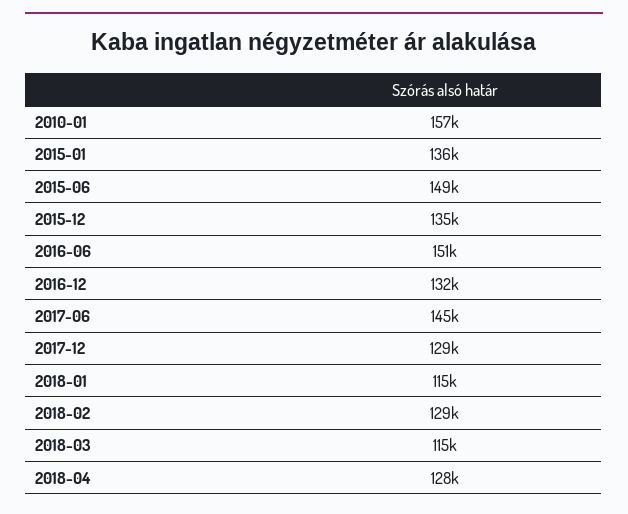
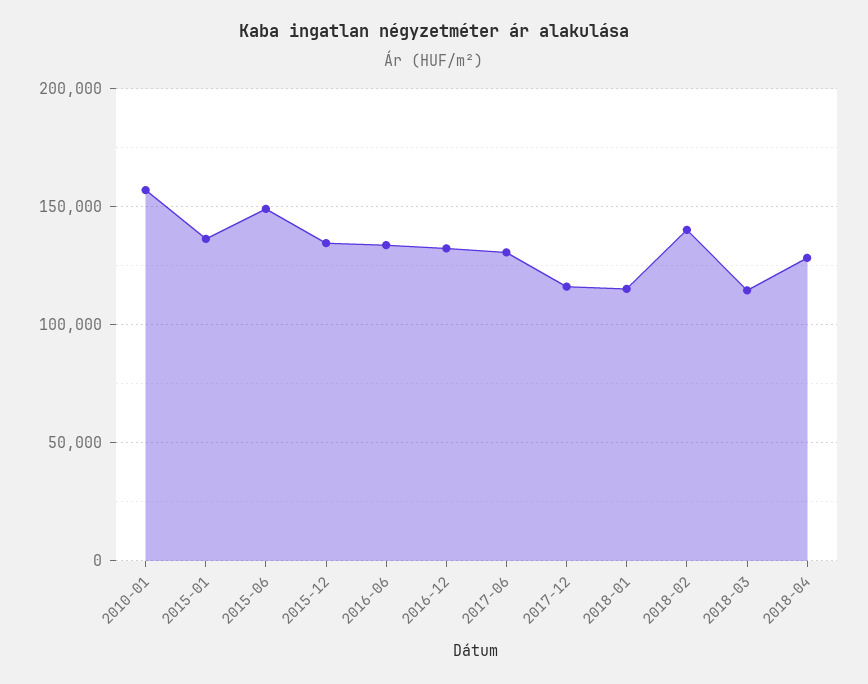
  {
    "2010-01": 157000,
    "2015-01": 136000,
    "2015-06": 149000,
    "2015-12": 135000,
-   "2016-06": 151000,
+   "2016-06": 135000,
    "2016-12": 132000,
-   "2017-06": 145000,
+   "2017-06": 130000,
-   "2017-12": 129000,
+   "2017-12": 115000,
    "2018-01": 115000,
-   "2018-02": 129000,
+   "2018-02": 140000,
    "2018-03": 115000,
    "2018-04": 128000
  }

